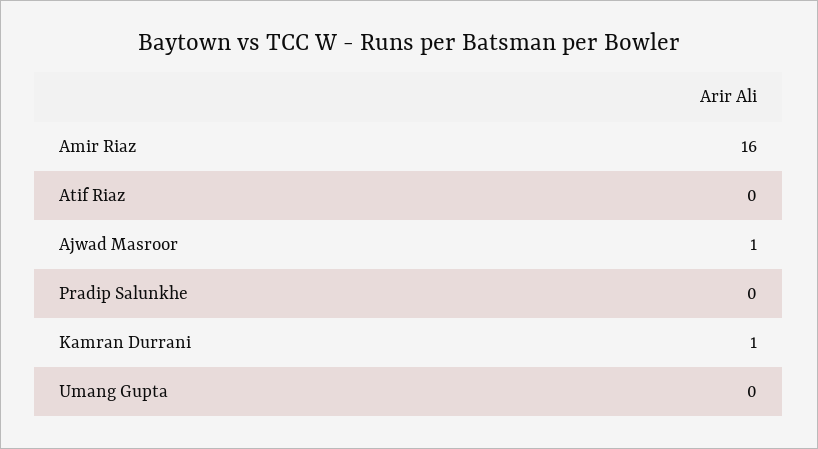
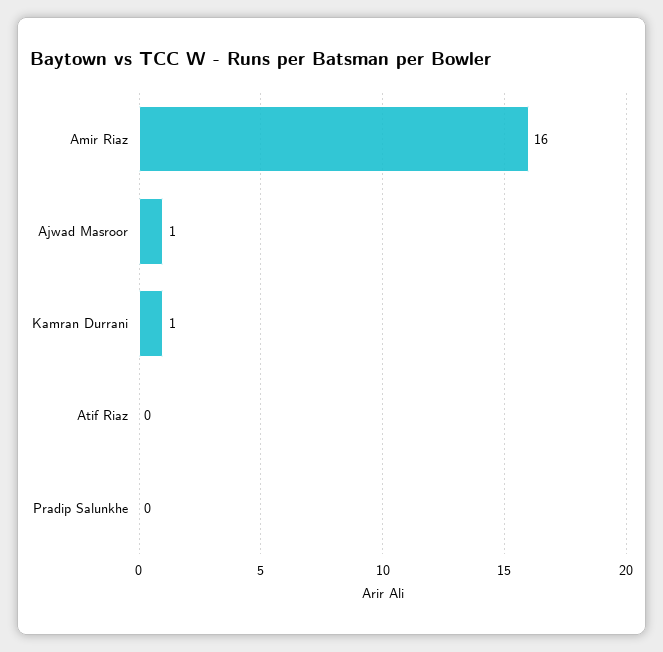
  {
    "Amir Riaz": 16,
    "Atif Riaz": 0,
    "Ajwad Masroor": 1,
    "Pradip Salunkhe": 0,
-   "Kamran Durrani": 1,
+   "Kamran Durrani": 1
-   "Umang Gupta": 0
  }

